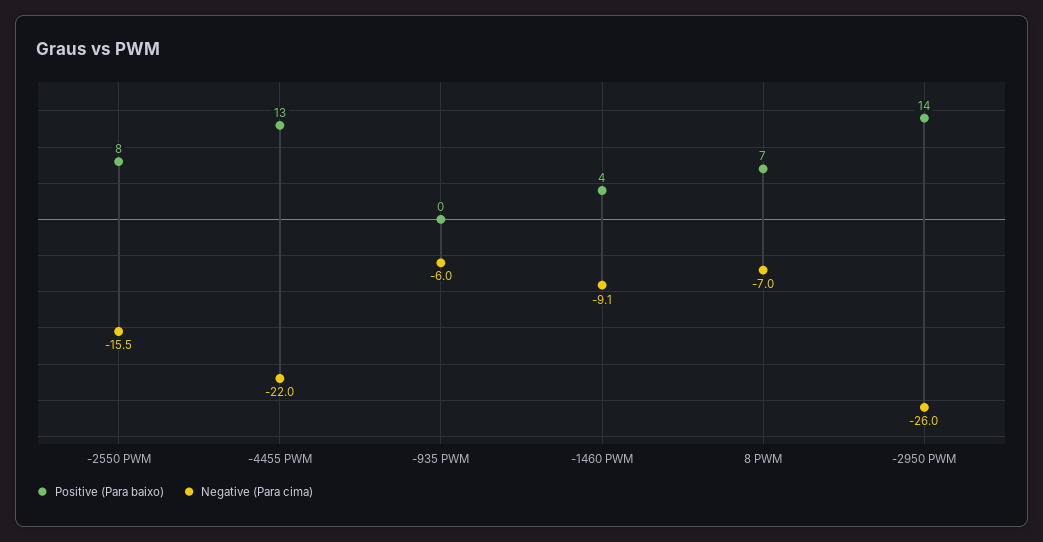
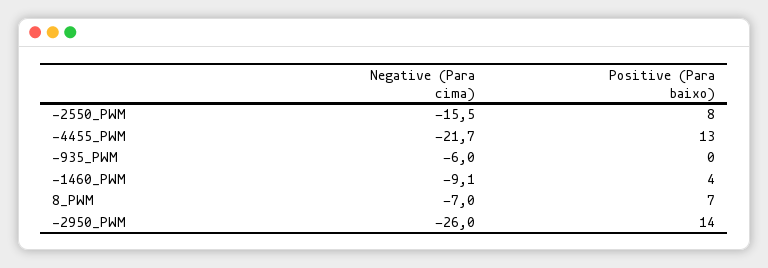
  {
    "Positive (Para baixo)": {
      "-2550 PWM": 8,
      "-4455 PWM": 13,
      "-935 PWM": 0,
      "-1460 PWM": 4,
      "8 PWM": 7,
      "-2950 PWM": 14
    },
    "Negative (Para cima)": {
      "-2550 PWM": -15.5,
-     "-4455 PWM": -22,
+     "-4455 PWM": -21.7,
      "-935 PWM": -6,
      "-1460 PWM": -9.1,
      "8 PWM": -7,
      "-2950 PWM": -26
    }
  }

